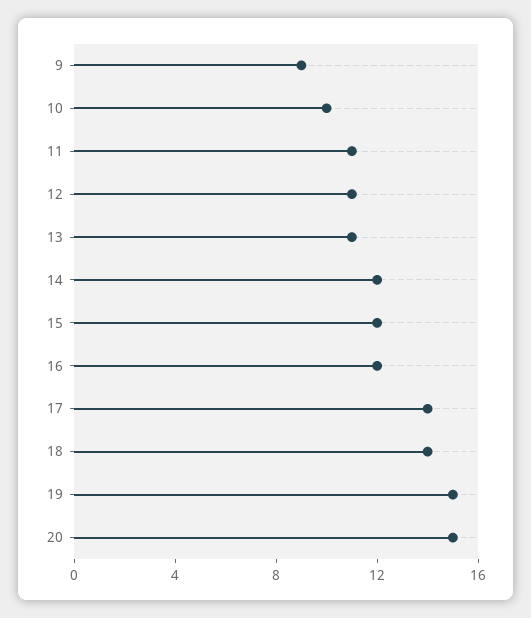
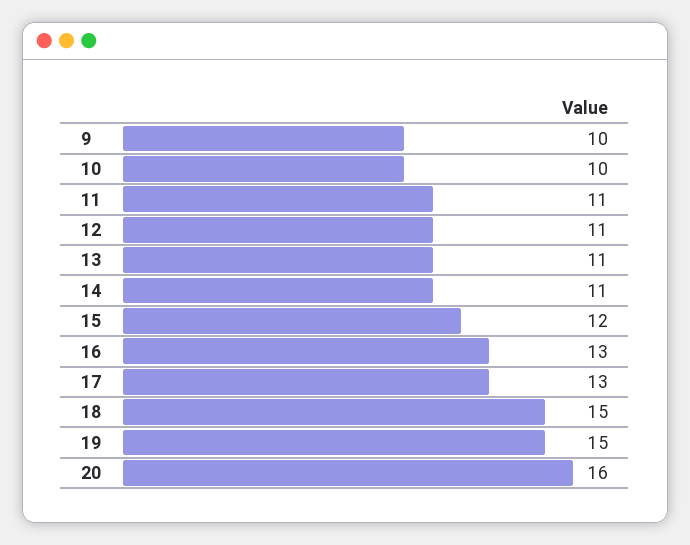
  {
-   "9": 9,
+   "9": 10,
    "10": 10,
    "11": 11,
    "12": 11,
    "13": 11,
-   "14": 12,
+   "14": 11,
    "15": 12,
-   "16": 12,
+   "16": 13,
-   "17": 14,
+   "17": 13,
-   "18": 14,
+   "18": 15,
    "19": 15,
-   "20": 15
+   "20": 16
  }

